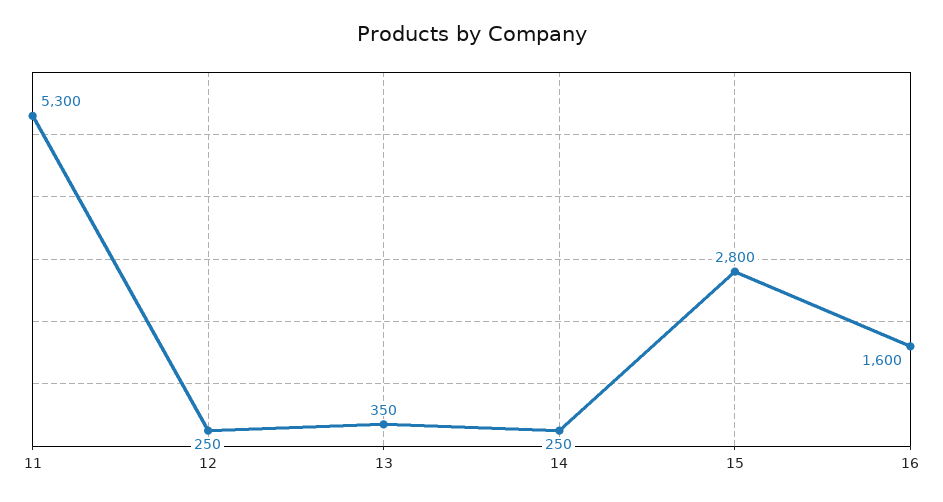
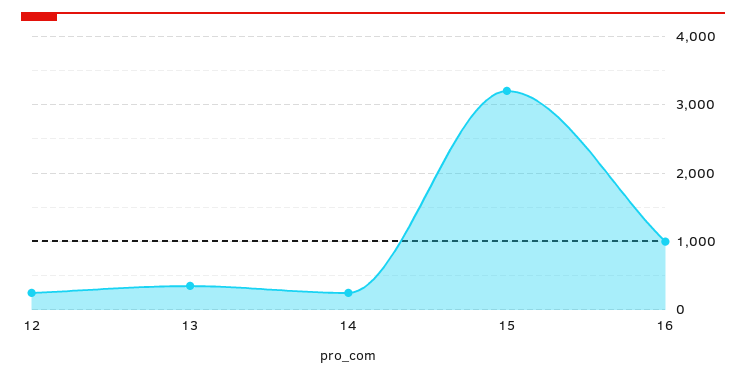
  {
-   "11": 5300,
    "12": 250,
    "13": 350,
    "14": 250,
-   "15": 2800,
+   "15": 3200,
-   "16": 1600
+   "16": 1000
  }

